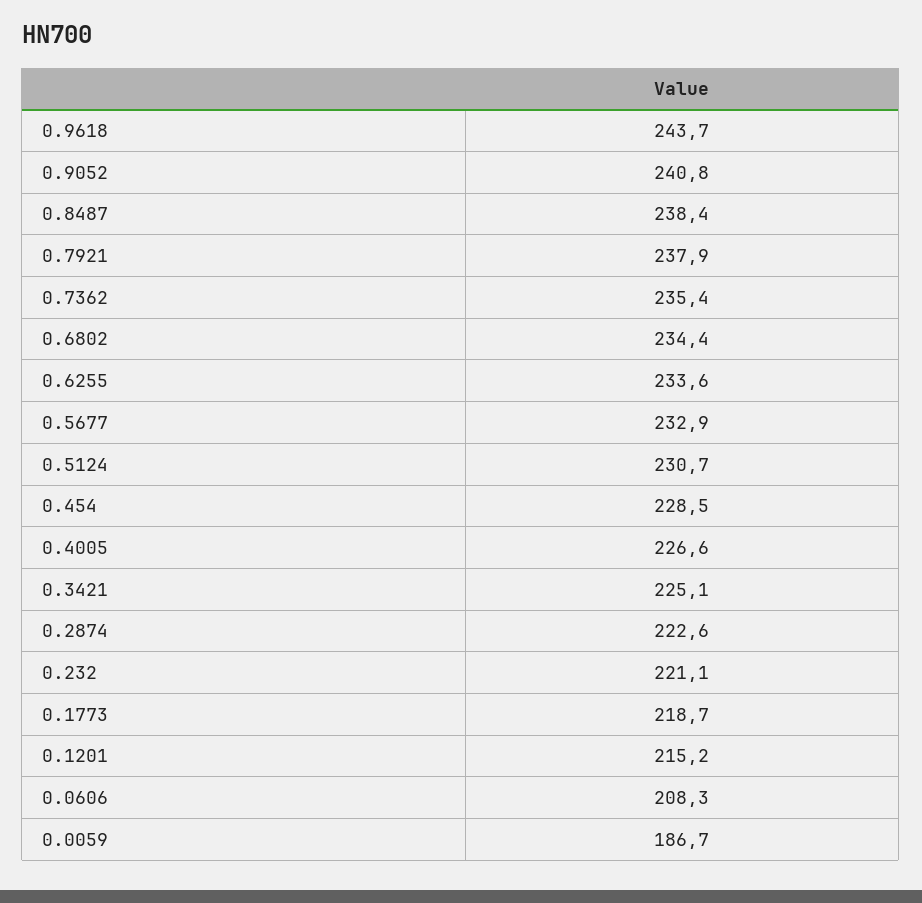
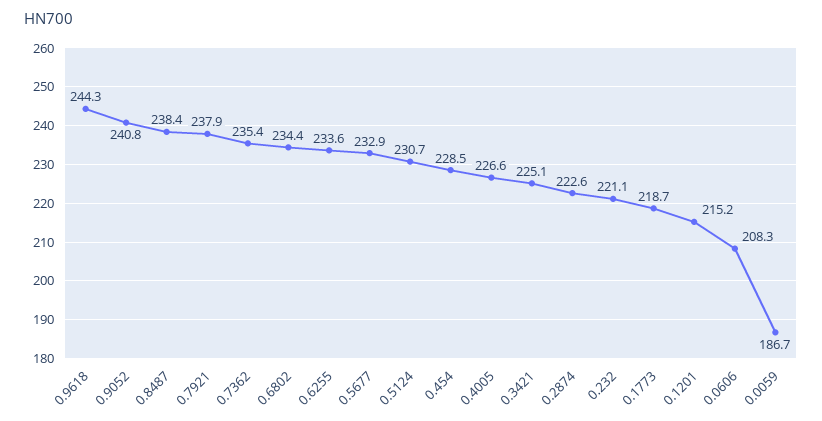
  {
-   "0.9618": 243.7,
+   "0.9618": 244.3,
    "0.9052": 240.8,
    "0.8487": 238.4,
    "0.7921": 237.9,
    "0.7362": 235.4,
    "0.6802": 234.4,
    "0.6255": 233.6,
    "0.5677": 232.9,
    "0.5124": 230.7,
    "0.454": 228.5,
    "0.4005": 226.6,
    "0.3421": 225.1,
    "0.2874": 222.6,
    "0.232": 221.1,
    "0.1773": 218.7,
    "0.1201": 215.2,
    "0.0606": 208.3,
    "0.0059": 186.7
  }

